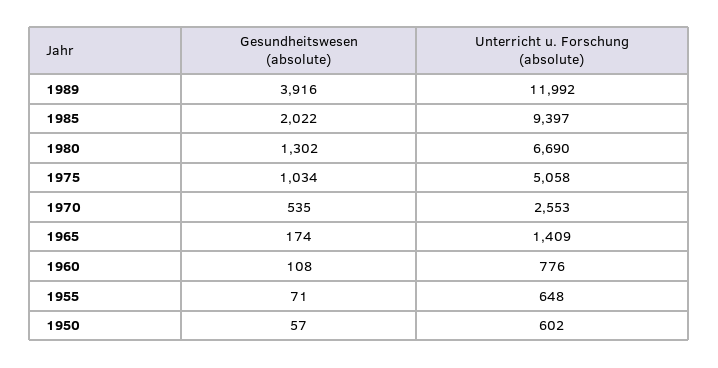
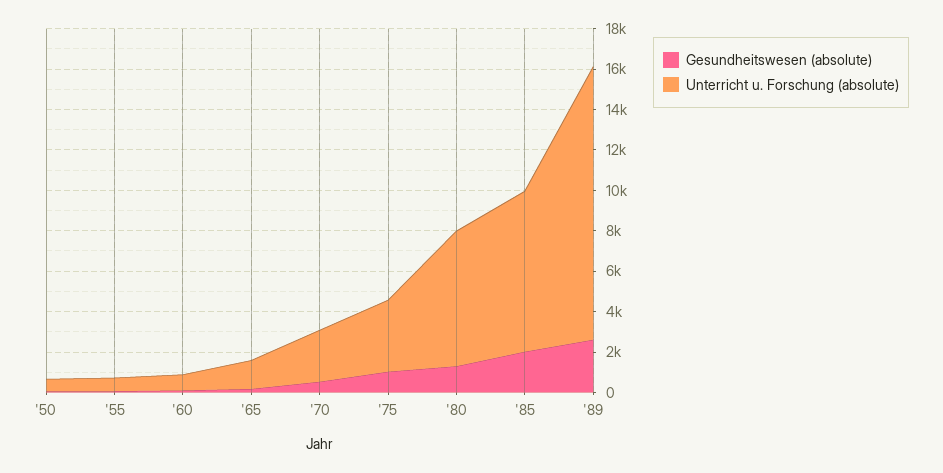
  {
    "Gesundheitswesen (absolute)": {
-     "1989": 3916,
+     "1989": 2500,
      "1985": 2022,
      "1980": 1302,
      "1975": 1034,
      "1970": 535,
      "1965": 174,
      "1960": 108,
      "1955": 71,
      "1950": 57
    },
    "Unterricht u. Forschung (absolute)": {
-     "1989": 11992,
+     "1989": 13500,
-     "1985": 9397,
+     "1985": 8000,
      "1980": 6690,
-     "1975": 5058,
+     "1975": 3500,
      "1970": 2553,
      "1965": 1409,
      "1960": 776,
      "1955": 648,
      "1950": 602
    }
  }

